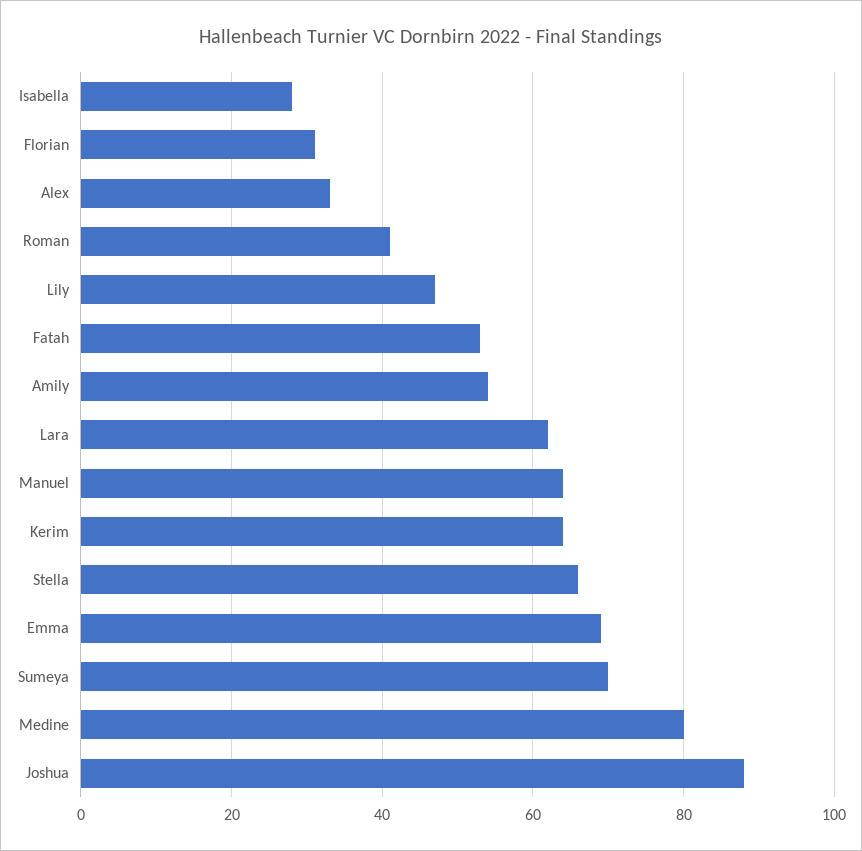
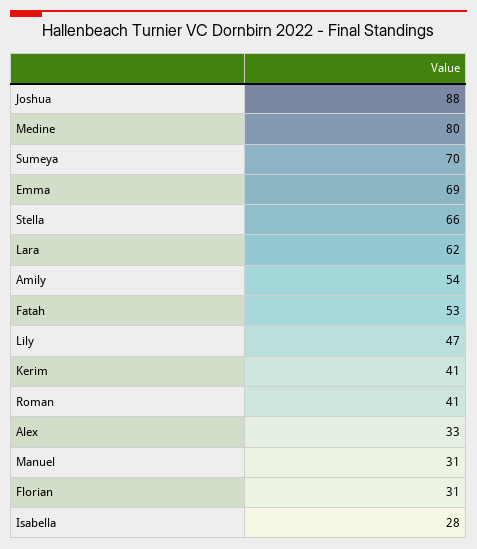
  {
    "Isabella": 28,
    "Florian": 31,
    "Alex": 33,
    "Roman": 41,
    "Lily": 47,
    "Fatah": 53,
    "Amily": 54,
    "Lara": 62,
-   "Manuel": 65,
+   "Manuel": 31,
-   "Kerim": 65,
+   "Kerim": 41,
    "Stella": 66,
    "Emma": 69,
    "Sumeya": 70,
    "Medine": 80,
    "Joshua": 88
  }

